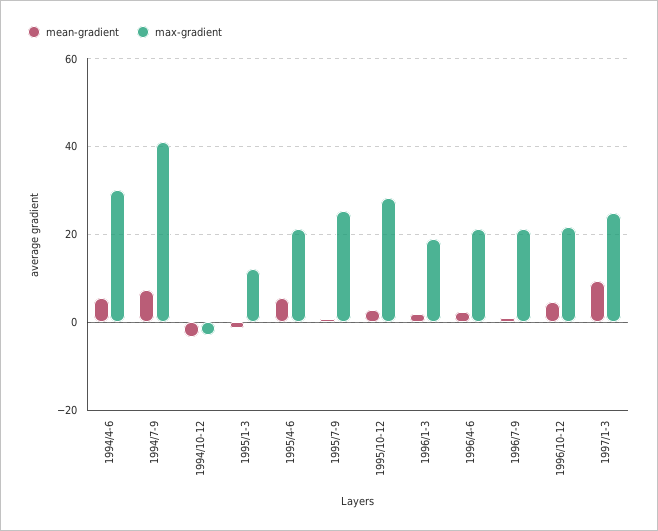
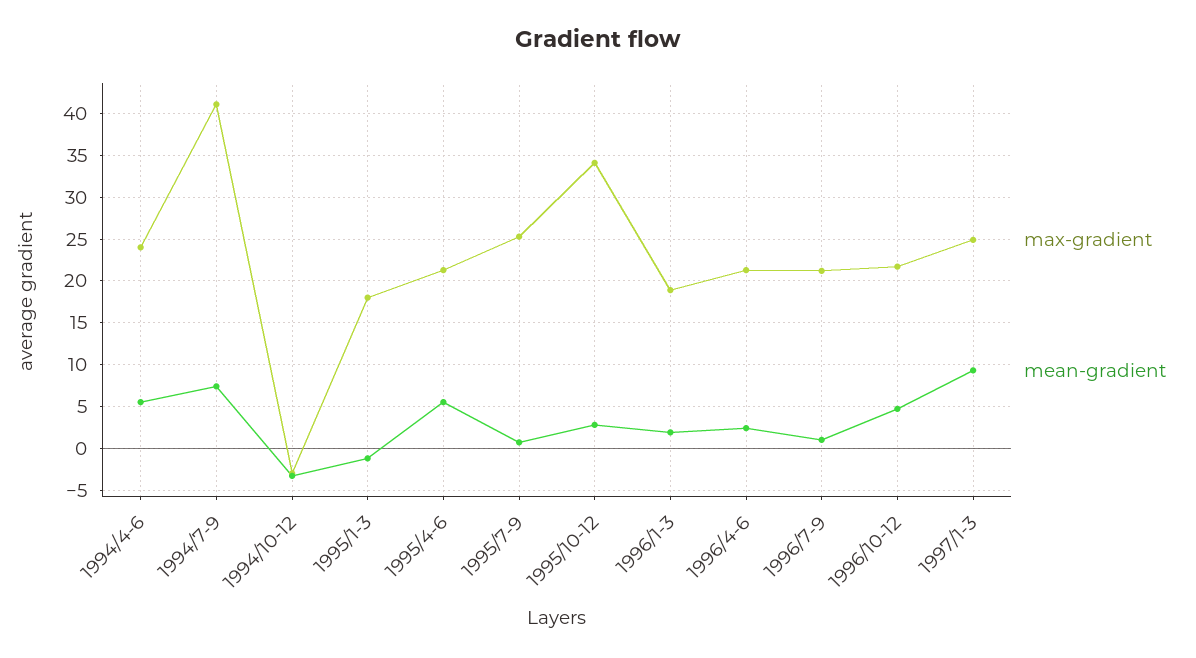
  {
    "mean-gradient": {
      "1994/4-6": 6,
      "1994/7-9": 7,
      "1994/10-12": -3,
      "1995/1-3": -1,
      "1995/4-6": 6,
      "1995/7-9": 1,
      "1995/10-12": 3,
      "1996/1-3": 2,
      "1996/4-6": 2,
      "1996/7-9": 1,
      "1996/10-12": 5,
      "1997/1-3": 9
    },
    "max-gradient": {
-     "1994/4-6": 30,
+     "1994/4-6": 24,
      "1994/7-9": 41,
      "1994/10-12": -3,
-     "1995/1-3": 12,
+     "1995/1-3": 18,
      "1995/4-6": 21,
      "1995/7-9": 25,
-     "1995/10-12": 28,
+     "1995/10-12": 34,
      "1996/1-3": 19,
      "1996/4-6": 21,
      "1996/7-9": 21,
      "1996/10-12": 22,
      "1997/1-3": 25
    }
  }

